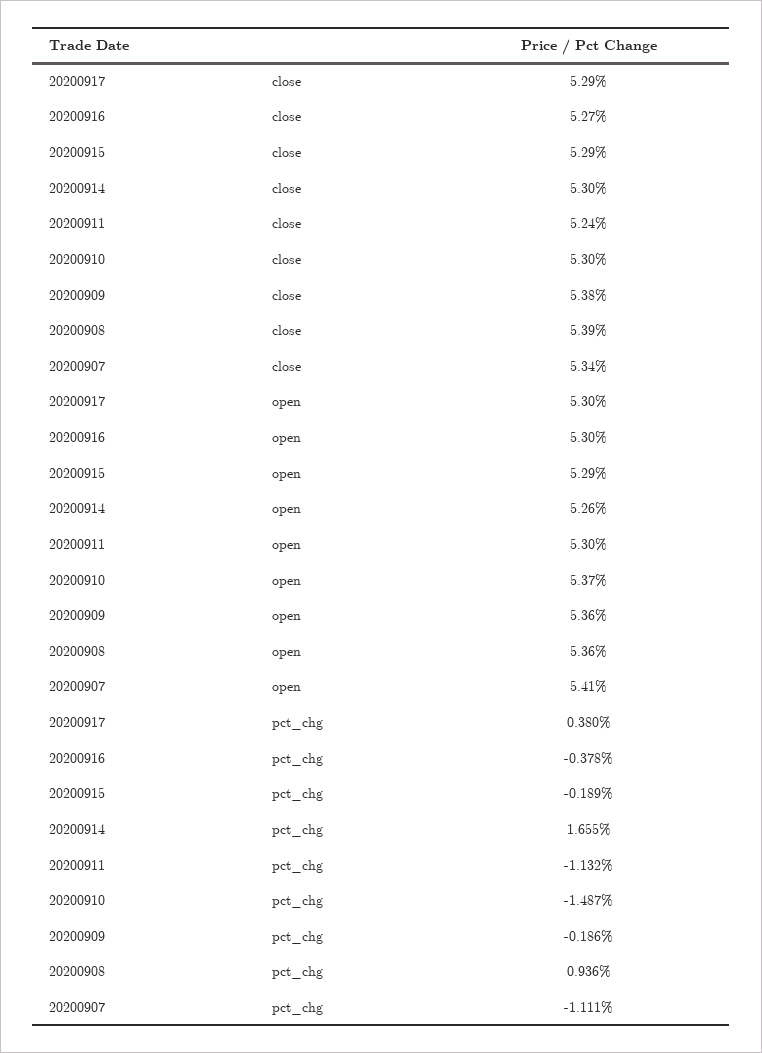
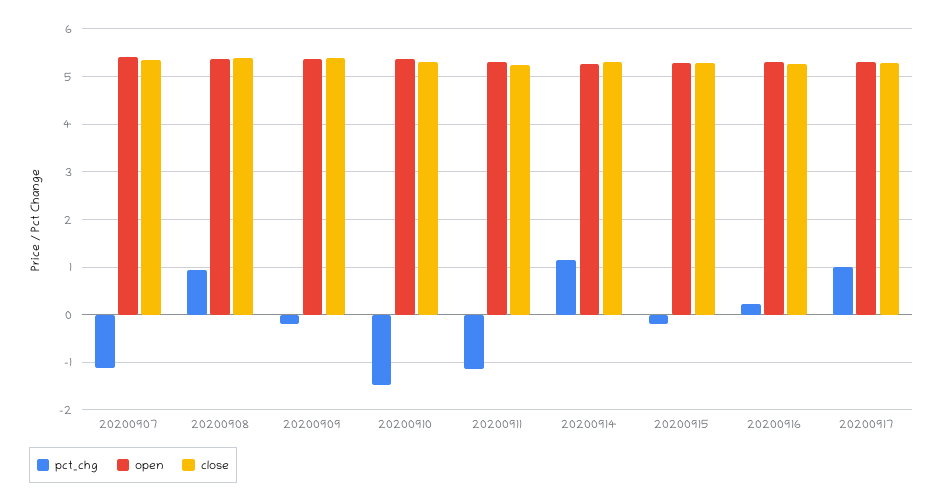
  {
    "close": {
      "20200917": 5.29,
      "20200916": 5.27,
      "20200915": 5.29,
      "20200914": 5.3,
      "20200911": 5.24,
      "20200910": 5.3,
      "20200909": 5.38,
      "20200908": 5.39,
      "20200907": 5.34
    },
    "open": {
      "20200917": 5.3,
      "20200916": 5.3,
      "20200915": 5.29,
      "20200914": 5.26,
      "20200911": 5.3,
      "20200910": 5.37,
      "20200909": 5.36,
      "20200908": 5.36,
      "20200907": 5.41
    },
    "pct_chg": {
-     "20200917": 0.38,
+     "20200917": 1,
-     "20200916": -0.378,
+     "20200916": 0.2,
      "20200915": -0.189,
-     "20200914": 1.655,
+     "20200914": 1.2,
      "20200911": -1.132,
      "20200910": -1.487,
      "20200909": -0.186,
      "20200908": 0.936,
      "20200907": -1.111
    }
  }

